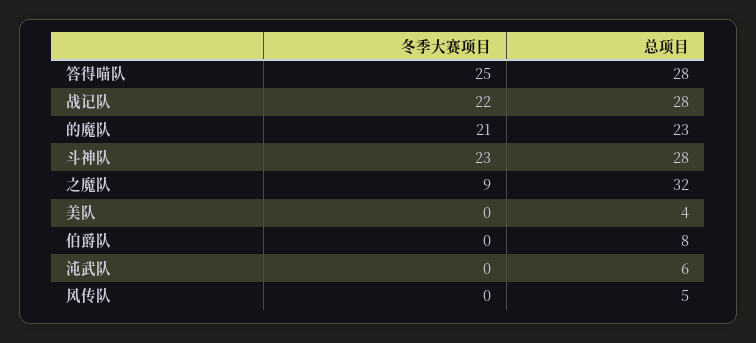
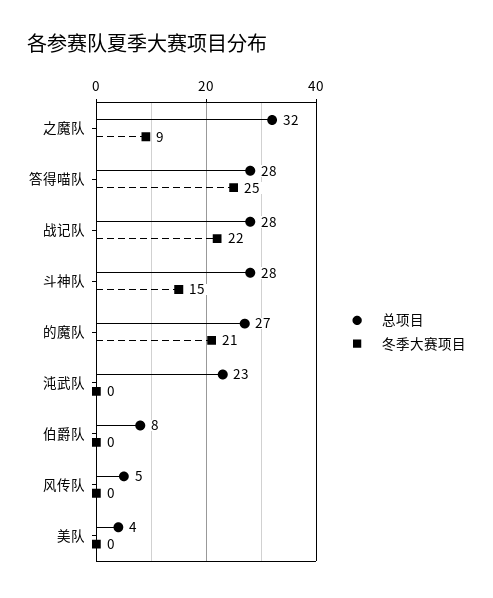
  {
    "冬季大赛项目": {
      "答得喵队": 25,
      "战记队": 22,
      "的魔队": 21,
-     "斗神队": 23,
+     "斗神队": 15,
      "之魔队": 9,
      "美队": 0,
      "伯爵队": 0,
      "沌武队": 0,
      "风传队": 0
    },
    "总项目": {
      "答得喵队": 28,
      "战记队": 28,
-     "的魔队": 23,
+     "的魔队": 27,
      "斗神队": 28,
      "之魔队": 32,
      "美队": 4,
      "伯爵队": 8,
-     "沌武队": 6,
+     "沌武队": 23,
      "风传队": 5
    }
  }

